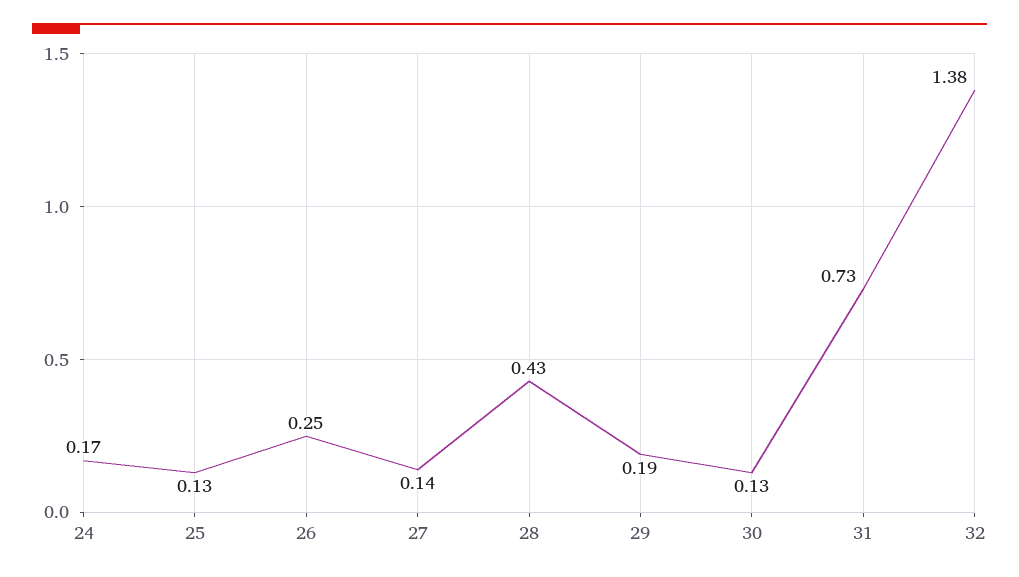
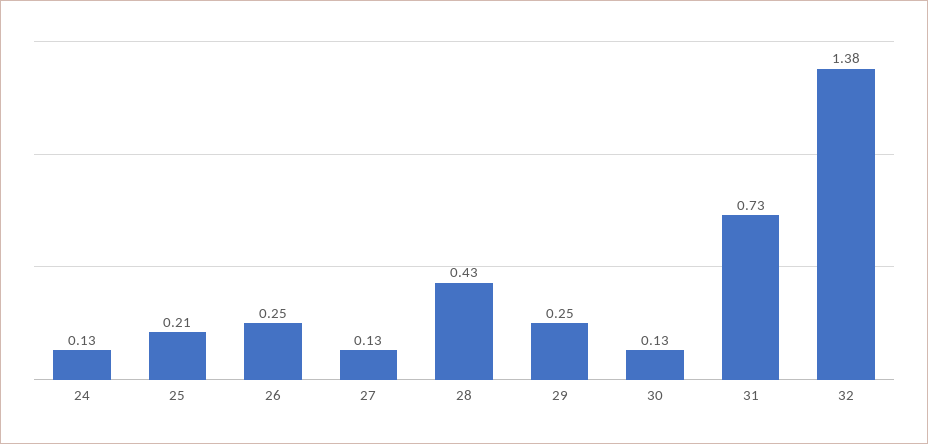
  {
-   "24": 0.17,
+   "24": 0.13,
-   "25": 0.13,
+   "25": 0.21,
    "26": 0.25,
-   "27": 0.14,
+   "27": 0.13,
    "28": 0.43,
-   "29": 0.19,
+   "29": 0.25,
    "30": 0.13,
    "31": 0.73,
    "32": 1.38
  }

